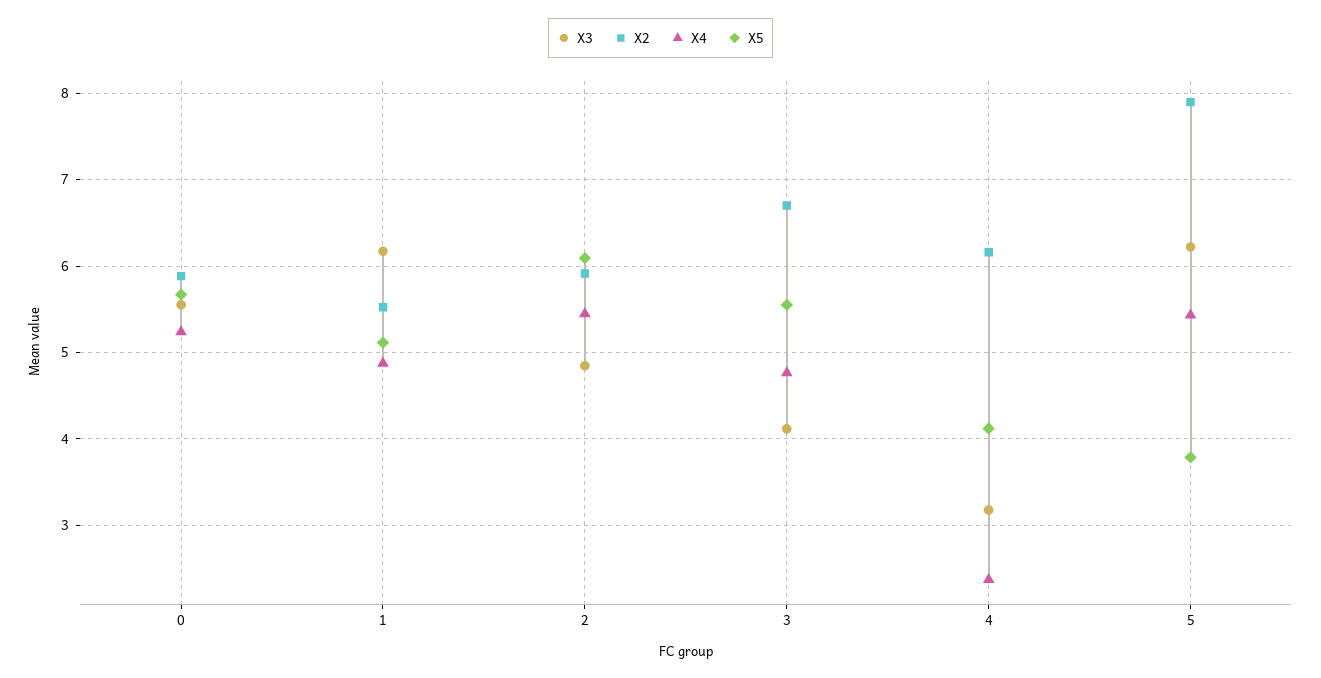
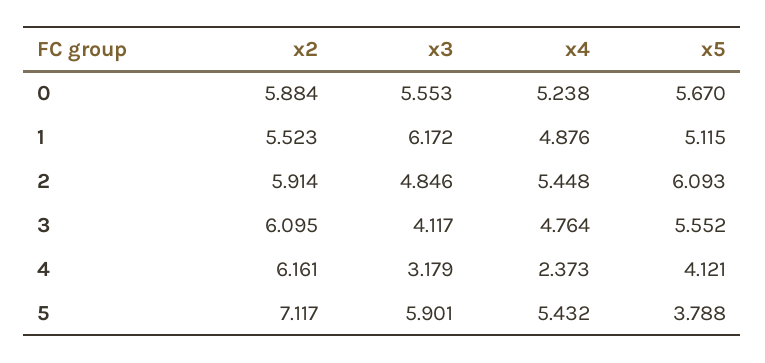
  {
    "X3": {
      "0": 5.553,
      "1": 6.172,
      "2": 4.846,
      "3": 4.117,
      "4": 3.179,
-     "5": 6.2
+     "5": 5.901
    },
    "X2": {
      "0": 5.884,
      "1": 5.523,
      "2": 5.914,
-     "3": 6.7,
+     "3": 6.095,
      "4": 6.161,
-     "5": 7.9
+     "5": 7.117
    },
    "X4": {
      "0": 5.238,
      "1": 4.876,
      "2": 5.448,
      "3": 4.764,
      "4": 2.373,
      "5": 5.432
    },
    "X5": {
      "0": 5.67,
      "1": 5.115,
      "2": 6.093,
      "3": 5.552,
      "4": 4.121,
      "5": 3.788
    }
  }

